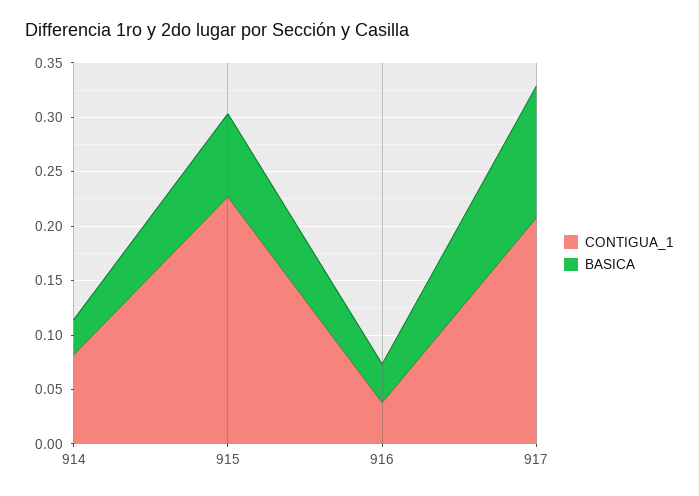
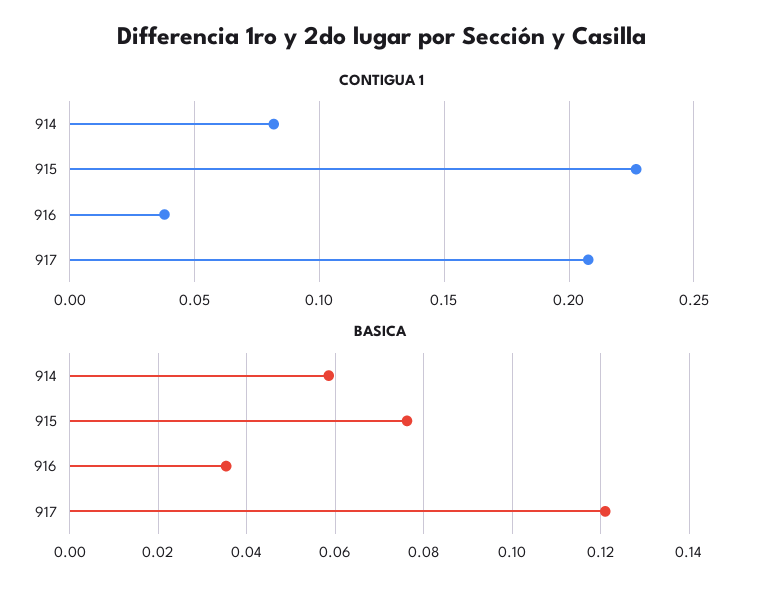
  {
    "CONTIGUA_1": {
      "914": 0.08,
      "915": 0.225,
      "916": 0.04,
      "917": 0.21
    },
    "BASICA": {
-     "914": 0.03,
+     "914": 0.058,
      "915": 0.076,
      "916": 0.036,
      "917": 0.122
    }
  }

